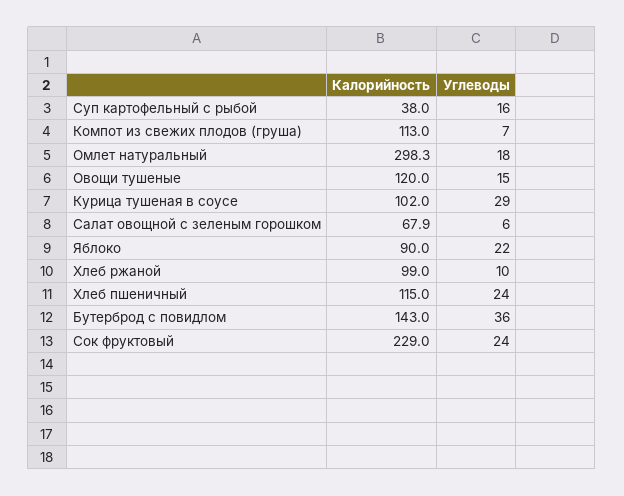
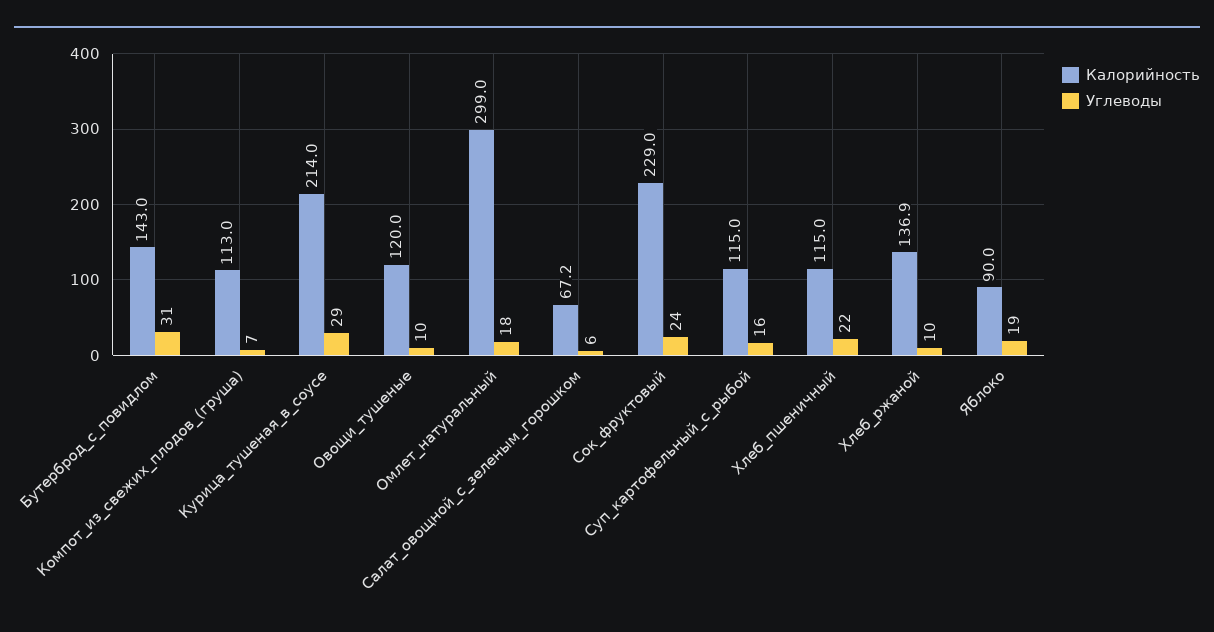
  {
    "Калорийность": {
-     "Суп картофельный с рыбой": 38,
+     "Суп картофельный с рыбой": 115,
      "Компот из свежих плодов (груша)": 113,
-     "Омлет натуральный": 298.3,
+     "Омлет натуральный": 299,
      "Овощи тушеные": 120,
-     "Курица тушеная в соусе": 102,
+     "Курица тушеная в соусе": 214,
-     "Салат овощной с зеленым горошком": 67.9,
+     "Салат овощной с зеленым горошком": 67.2,
      "Яблоко": 90,
-     "Хлеб ржаной": 99,
+     "Хлеб ржаной": 136.9,
      "Хлеб пшеничный": 115,
      "Бутерброд с повидлом": 143,
      "Сок фруктовый": 229
    },
    "Углеводы": {
      "Суп картофельный с рыбой": 16,
      "Компот из свежих плодов (груша)": 7,
      "Омлет натуральный": 18,
-     "Овощи тушеные": 15,
+     "Овощи тушеные": 10,
      "Курица тушеная в соусе": 29,
      "Салат овощной с зеленым горошком": 6,
-     "Яблоко": 22,
+     "Яблоко": 19,
      "Хлеб ржаной": 10,
-     "Хлеб пшеничный": 24,
+     "Хлеб пшеничный": 22,
-     "Бутерброд с повидлом": 36,
+     "Бутерброд с повидлом": 31,
      "Сок фруктовый": 24
    }
  }

